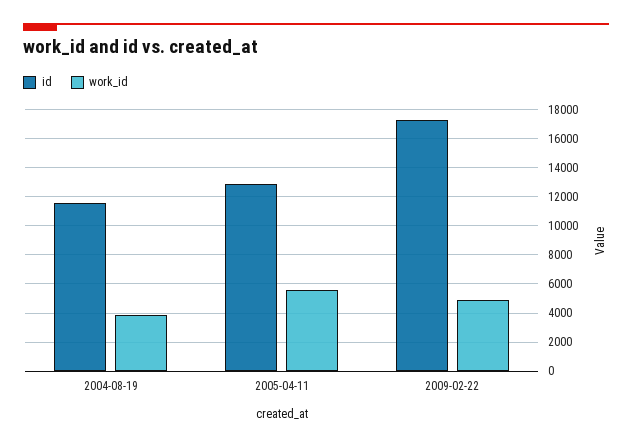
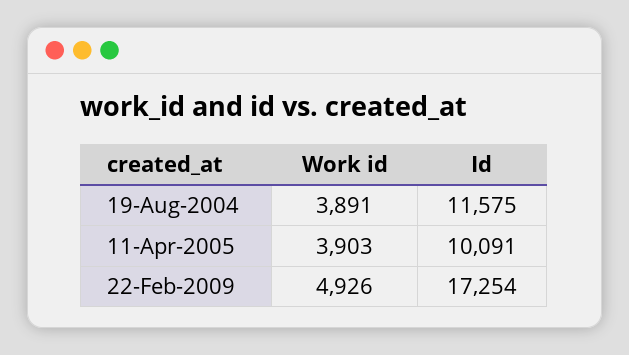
  {
    "id": {
      "2004-08-19": 11575,
-     "2005-04-11": 13000,
+     "2005-04-11": 10091,
      "2009-02-22": 17254
    },
    "work_id": {
      "2004-08-19": 3891,
-     "2005-04-11": 5500,
+     "2005-04-11": 3903,
      "2009-02-22": 4926
    }
  }

